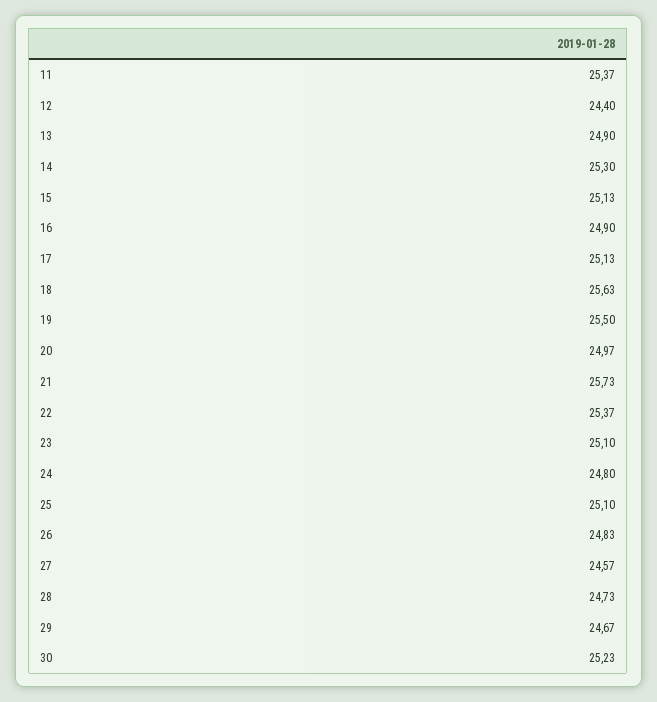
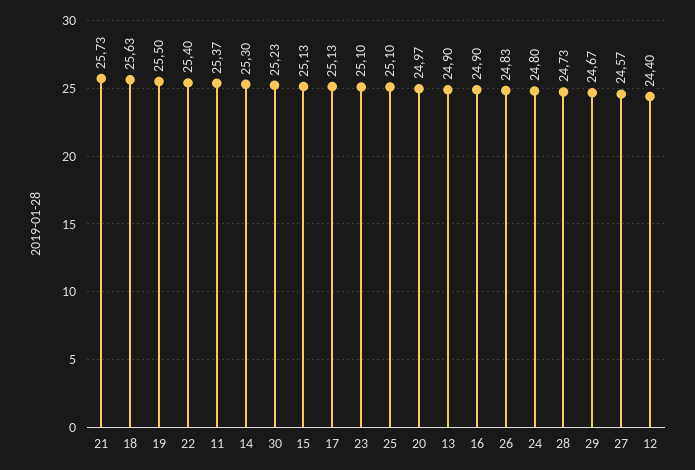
  {
    "11": 25.37,
    "12": 24.4,
    "13": 24.9,
    "14": 25.3,
    "15": 25.13,
    "16": 24.9,
    "17": 25.13,
    "18": 25.63,
    "19": 25.5,
    "20": 24.97,
    "21": 25.73,
-   "22": 25.37,
+   "22": 25.4,
    "23": 25.1,
    "24": 24.8,
    "25": 25.1,
    "26": 24.83,
    "27": 24.57,
    "28": 24.73,
    "29": 24.67,
    "30": 25.23
  }

